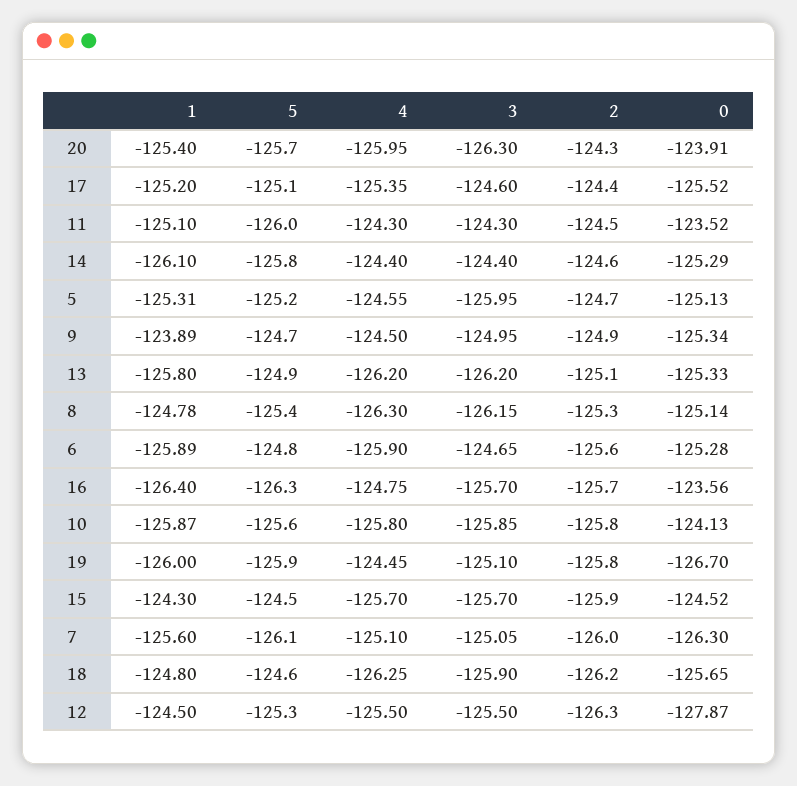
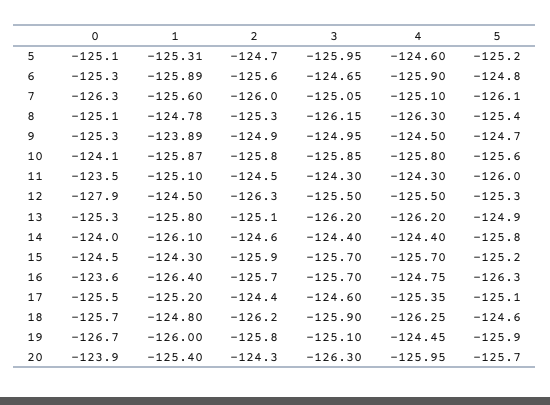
  {
    "1": {
      "20": -125.4,
      "17": -125.2,
      "11": -125.1,
      "14": -126.1,
      "5": -125.31,
      "9": -123.89,
      "13": -125.8,
      "8": -124.78,
      "6": -125.89,
      "16": -126.4,
      "10": -125.87,
      "19": -126,
      "15": -124.3,
      "7": -125.6,
      "18": -124.8,
      "12": -124.5
    },
    "5": {
      "20": -125.7,
      "17": -125.1,
      "11": -126,
      "14": -125.8,
      "5": -125.2,
      "9": -124.7,
      "13": -124.9,
      "8": -125.4,
      "6": -124.8,
      "16": -126.3,
      "10": -125.6,
      "19": -125.9,
-     "15": -124.5,
+     "15": -125.2,
      "7": -126.1,
      "18": -124.6,
      "12": -125.3
    },
    "4": {
      "20": -125.95,
      "17": -125.35,
      "11": -124.3,
      "14": -124.4,
-     "5": -124.55,
+     "5": -124.6,
      "9": -124.5,
      "13": -126.2,
      "8": -126.3,
      "6": -125.9,
      "16": -124.75,
      "10": -125.8,
      "19": -124.45,
      "15": -125.7,
      "7": -125.1,
      "18": -126.25,
      "12": -125.5
    },
    "3": {
      "20": -126.3,
      "17": -124.6,
      "11": -124.3,
      "14": -124.4,
      "5": -125.95,
      "9": -124.95,
      "13": -126.2,
      "8": -126.15,
      "6": -124.65,
      "16": -125.7,
      "10": -125.85,
      "19": -125.1,
      "15": -125.7,
      "7": -125.05,
      "18": -125.9,
      "12": -125.5
    },
    "2": {
      "20": -124.3,
      "17": -124.4,
      "11": -124.5,
      "14": -124.6,
      "5": -124.7,
      "9": -124.9,
      "13": -125.1,
      "8": -125.3,
      "6": -125.6,
      "16": -125.7,
      "10": -125.8,
      "19": -125.8,
      "15": -125.9,
      "7": -126,
      "18": -126.2,
      "12": -126.3
    },
    "0": {
      "20": -123.91,
      "17": -125.52,
      "11": -123.52,
-     "14": -125.29,
+     "14": -124,
      "5": -125.13,
      "9": -125.34,
      "13": -125.33,
      "8": -125.14,
      "6": -125.28,
      "16": -123.56,
      "10": -124.13,
      "19": -126.7,
      "15": -124.52,
      "7": -126.3,
      "18": -125.65,
      "12": -127.87
    }
  }

